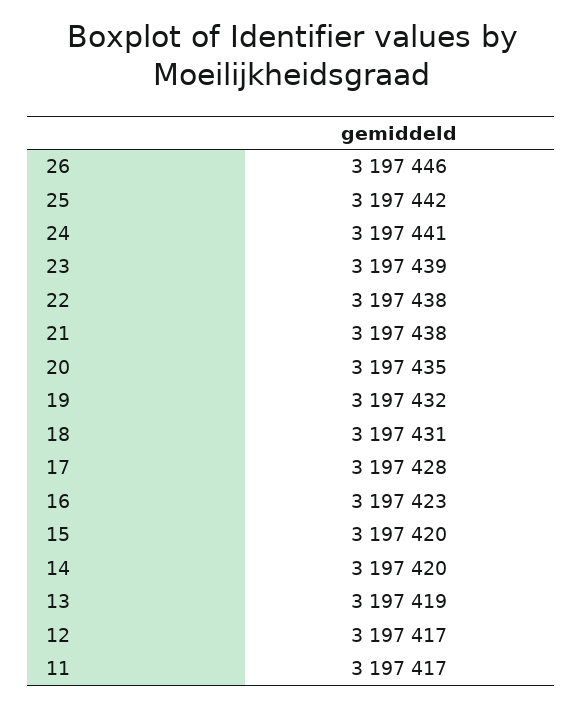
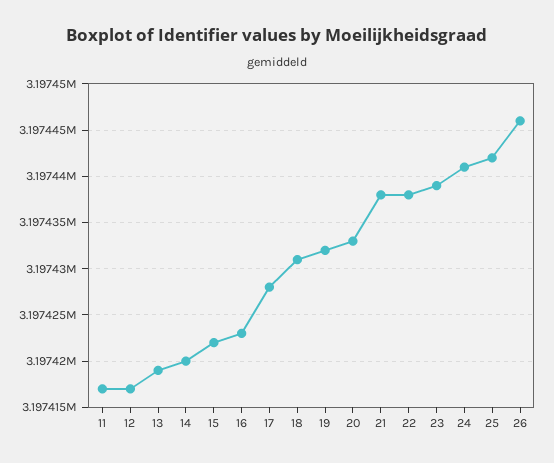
  {
    "26": 3197446,
    "25": 3197442,
    "24": 3197441,
    "23": 3197439,
    "22": 3197438,
    "21": 3197438,
-   "20": 3197435,
+   "20": 3197433,
    "19": 3197432,
    "18": 3197431,
    "17": 3197428,
    "16": 3197423,
-   "15": 3197420,
+   "15": 3197422,
    "14": 3197420,
    "13": 3197419,
    "12": 3197417,
    "11": 3197417
  }

